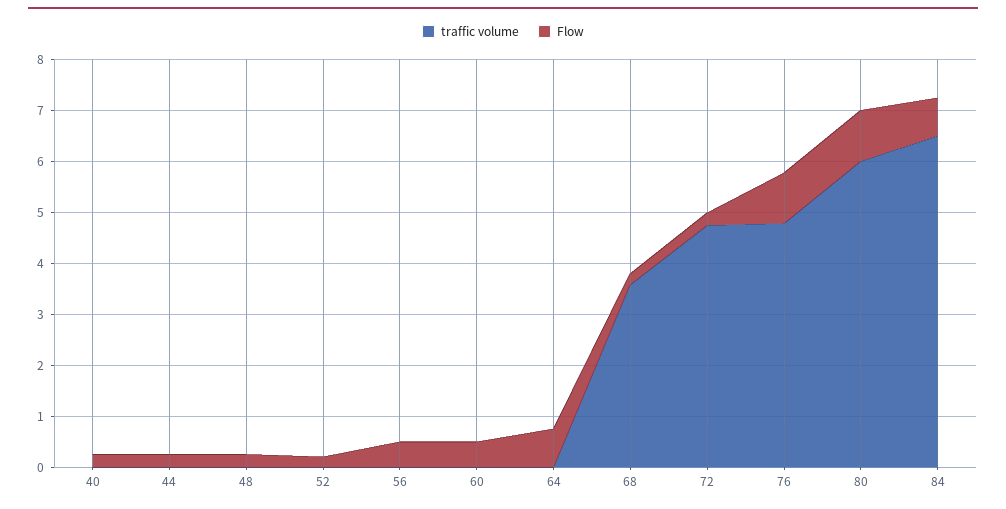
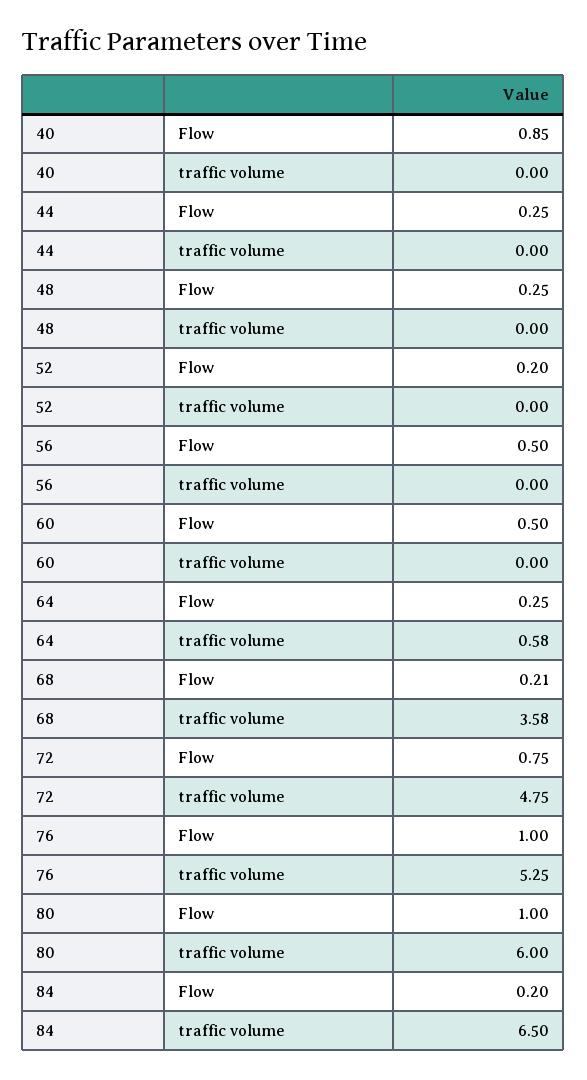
  {
    "traffic volume": {
      "40": 0,
      "44": 0,
      "48": 0,
      "52": 0,
      "56": 0,
      "60": 0,
-     "64": 0,
+     "64": 0.58,
      "68": 3.58,
      "72": 4.75,
-     "76": 4.8,
+     "76": 5.25,
      "80": 6,
      "84": 6.5
    },
    "Flow": {
-     "40": 0.2,
+     "40": 0.85,
      "44": 0.25,
      "48": 0.25,
      "52": 0.2,
      "56": 0.5,
      "60": 0.5,
-     "64": 0.8,
+     "64": 0.25,
      "68": 0.21,
-     "72": 0.2,
+     "72": 0.75,
      "76": 1,
      "80": 1,
-     "84": 0.8
+     "84": 0.2
    }
  }

